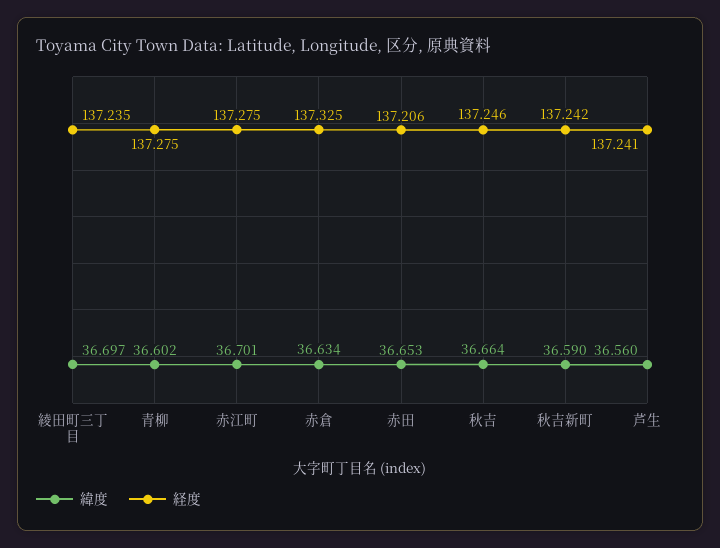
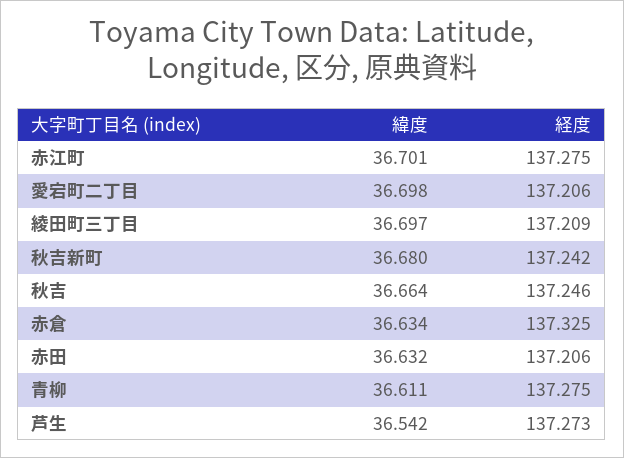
  {
    "緯度": {
      "綾田町三丁目": 36.697,
-     "青柳": 36.602,
+     "青柳": 36.611,
      "赤江町": 36.701,
      "赤倉": 36.634,
-     "赤田": 36.653,
+     "赤田": 36.632,
      "秋吉": 36.664,
-     "秋吉新町": 36.59,
+     "秋吉新町": 36.68,
-     "芦生": 36.56
+     "芦生": 36.542,
+     "愛宕町二丁目": 36.698
    },
    "経度": {
-     "綾田町三丁目": 137.235,
+     "綾田町三丁目": 137.209,
      "青柳": 137.275,
      "赤江町": 137.275,
      "赤倉": 137.325,
      "赤田": 137.206,
      "秋吉": 137.246,
      "秋吉新町": 137.242,
-     "芦生": 137.241
+     "芦生": 137.273,
+     "愛宕町二丁目": 137.206
    }
  }

